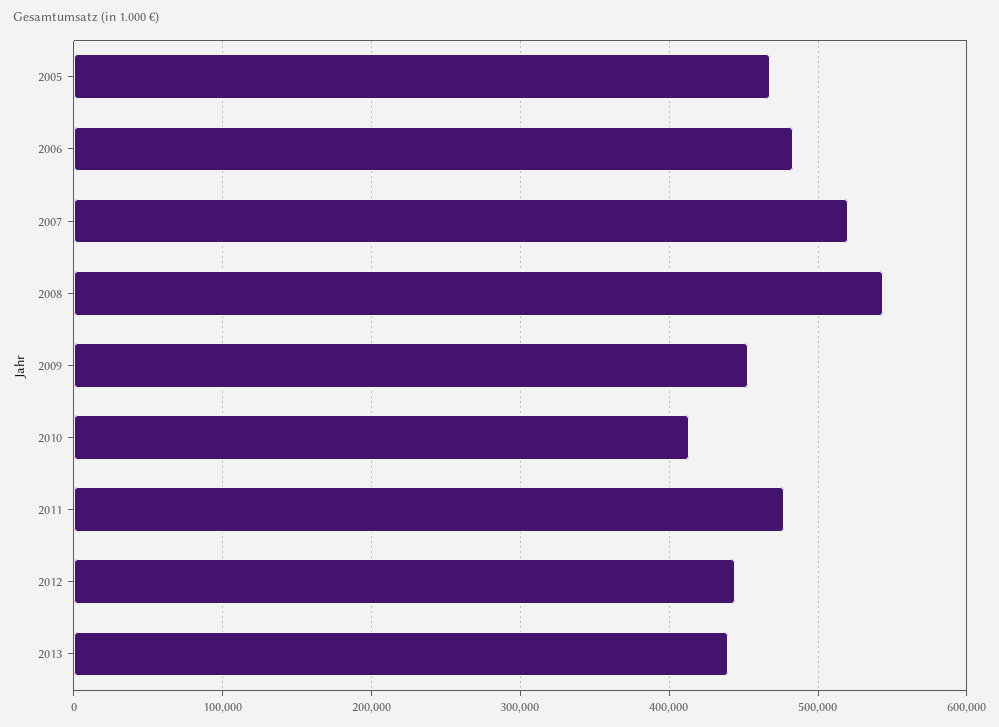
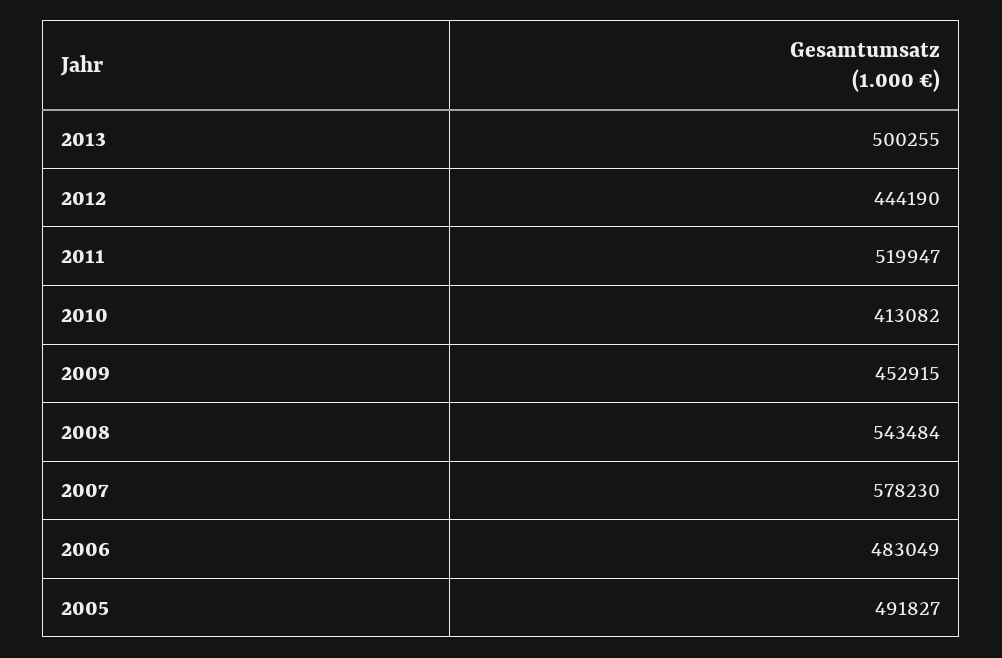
  {
-   "2005": 470000,
+   "2005": 491827,
    "2006": 483049,
-   "2007": 520000,
+   "2007": 578230,
    "2008": 543484,
    "2009": 452915,
    "2010": 413082,
-   "2011": 480000,
+   "2011": 519947,
    "2012": 444190,
-   "2013": 440000
+   "2013": 500255
  }

